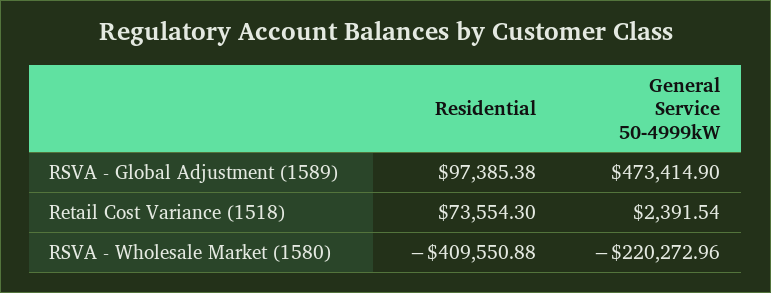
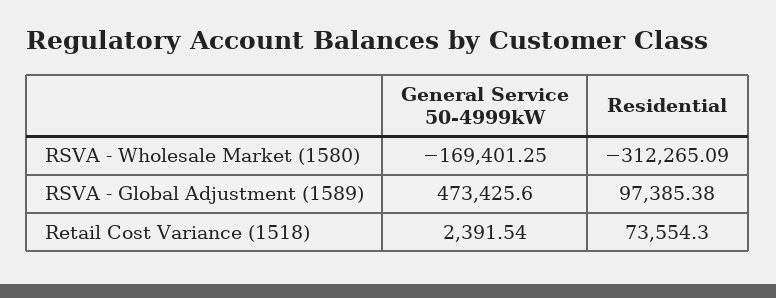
  {
    "Residential": {
      "RSVA - Global Adjustment (1589)": 97385.38,
      "Retail Cost Variance (1518)": 73554.3,
-     "RSVA - Wholesale Market (1580)": -409550.88
+     "RSVA - Wholesale Market (1580)": -312265.09
    },
    "General Service 50-4999kW": {
-     "RSVA - Global Adjustment (1589)": 473414.9,
+     "RSVA - Global Adjustment (1589)": 473425.6,
      "Retail Cost Variance (1518)": 2391.54,
-     "RSVA - Wholesale Market (1580)": -220272.96
+     "RSVA - Wholesale Market (1580)": -169401.25
    }
  }

